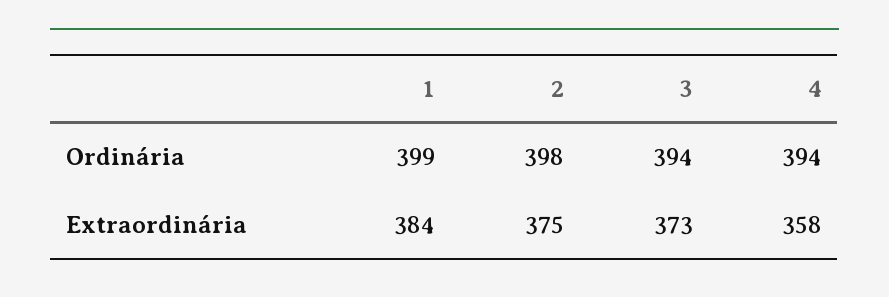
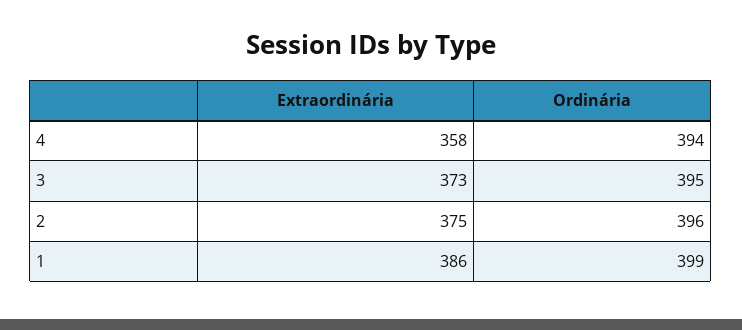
  {
    "1": {
      "Ordinária": 399,
-     "Extraordinária": 384
+     "Extraordinária": 386
    },
    "2": {
-     "Ordinária": 398,
+     "Ordinária": 396,
      "Extraordinária": 375
    },
    "3": {
-     "Ordinária": 394,
+     "Ordinária": 395,
      "Extraordinária": 373
    },
    "4": {
      "Ordinária": 394,
      "Extraordinária": 358
    }
  }

